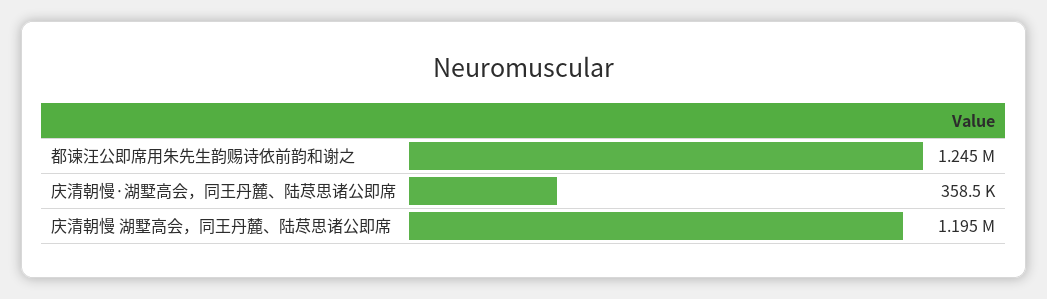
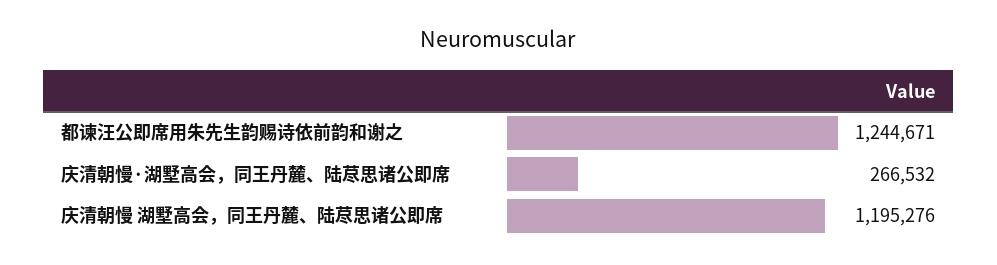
  {
    "都谏汪公即席用朱先生韵赐诗依前韵和谢之": 1244671,
-   "庆清朝慢·湖墅高会，同王丹麓、陆荩思诸公即席": 358500,
+   "庆清朝慢·湖墅高会，同王丹麓、陆荩思诸公即席": 266532,
    "庆清朝慢 湖墅高会，同王丹麓、陆荩思诸公即席": 1195276
  }

